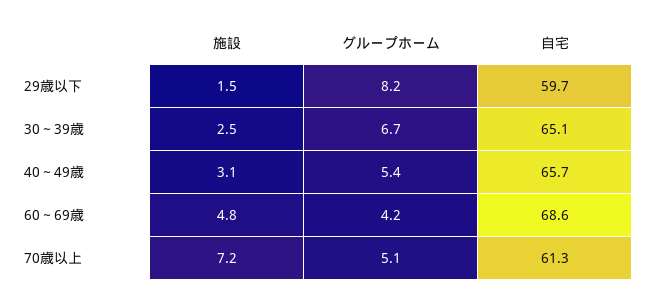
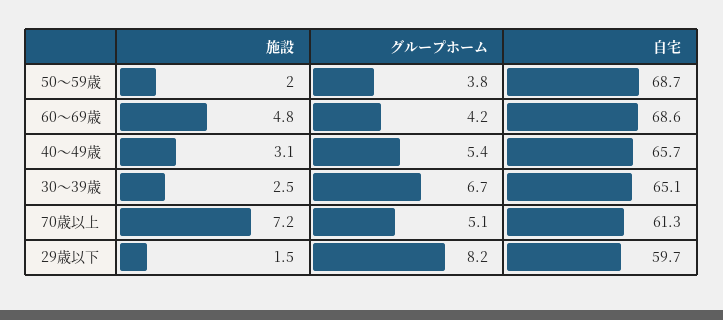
  {
    "施設": {
      "29歳以下": 1.5,
      "30～39歳": 2.5,
      "40～49歳": 3.1,
      "60～69歳": 4.8,
-     "70歳以上": 7.2
+     "70歳以上": 7.2,
+     "50～59歳": 2
    },
    "グループホーム": {
      "29歳以下": 8.2,
      "30～39歳": 6.7,
      "40～49歳": 5.4,
      "60～69歳": 4.2,
-     "70歳以上": 5.1
+     "70歳以上": 5.1,
+     "50～59歳": 3.8
    },
    "自宅": {
      "29歳以下": 59.7,
      "30～39歳": 65.1,
      "40～49歳": 65.7,
      "60～69歳": 68.6,
-     "70歳以上": 61.3
+     "70歳以上": 61.3,
+     "50～59歳": 68.7
    }
  }

